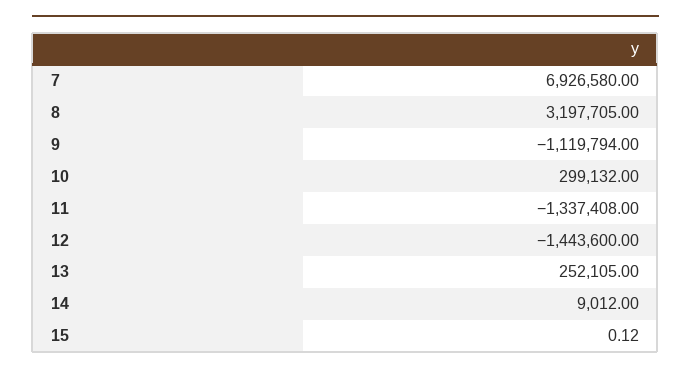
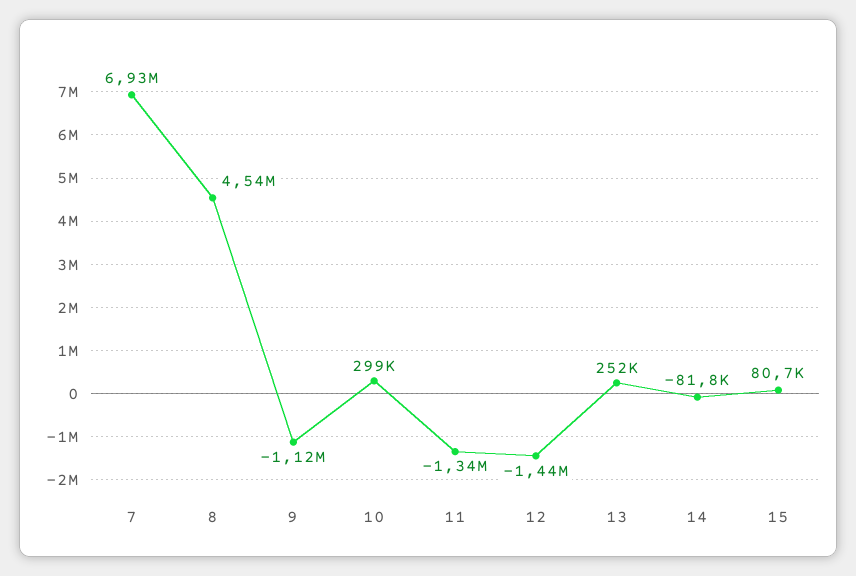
  {
    "7": 6926580,
-   "8": 3197705,
+   "8": 4540000,
    "9": -1119794,
    "10": 299132,
    "11": -1337408,
    "12": -1443600,
    "13": 252105,
-   "14": 9012,
+   "14": -81800,
-   "15": 0.12
+   "15": 80700
  }

